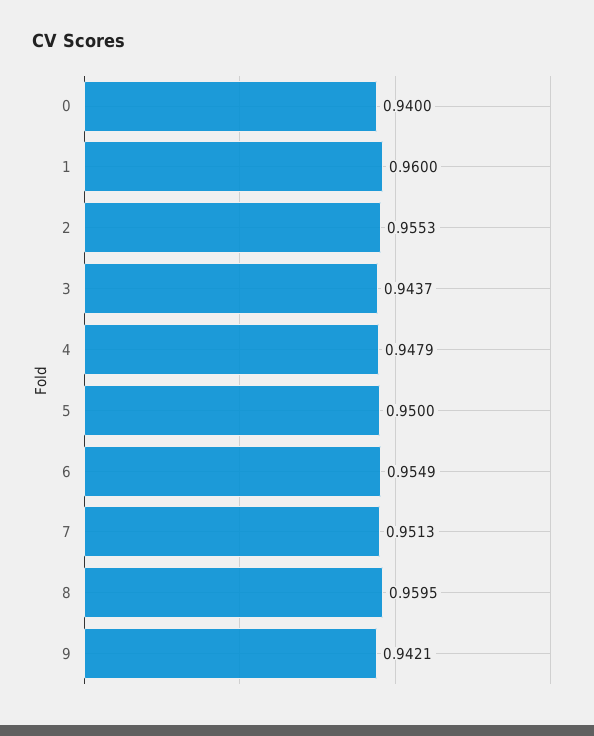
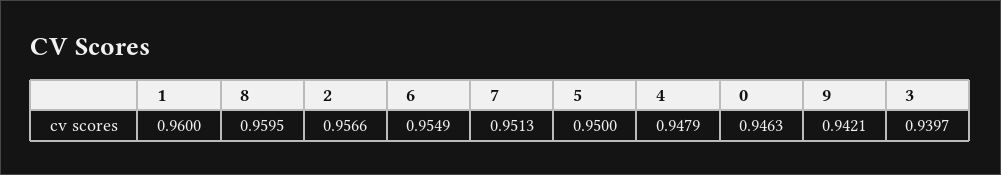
  {
-   "0": 0.94,
+   "0": 0.9463,
    "1": 0.96,
-   "2": 0.9553,
+   "2": 0.9566,
-   "3": 0.9437,
+   "3": 0.9397,
    "4": 0.9479,
    "5": 0.95,
    "6": 0.9549,
    "7": 0.9513,
    "8": 0.9595,
    "9": 0.9421
  }

